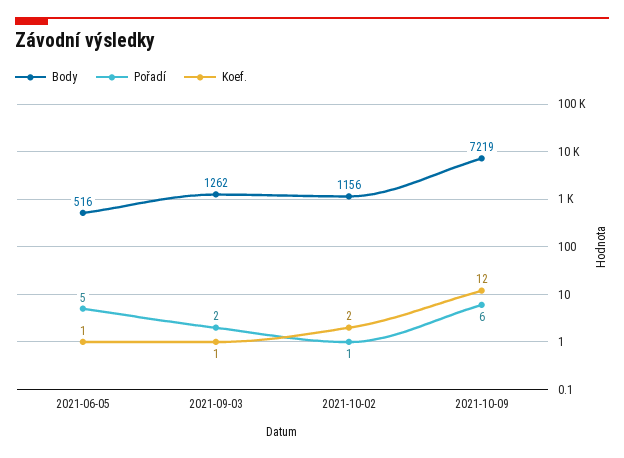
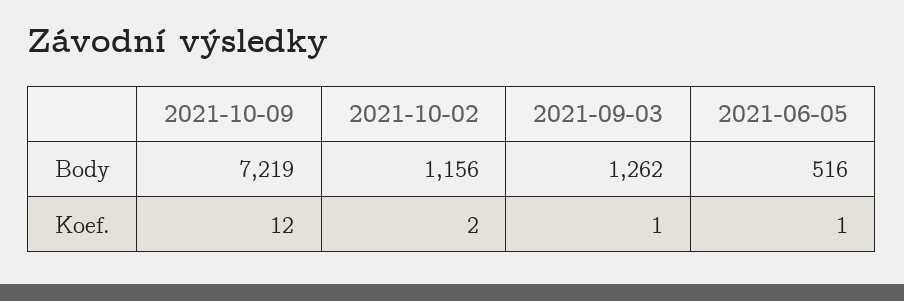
  {
    "Body": {
      "2021-06-05": 516,
      "2021-09-03": 1262,
      "2021-10-02": 1156,
      "2021-10-09": 7219
    },
-   "Pořadí": {
-     "2021-06-05": 5,
-     "2021-09-03": 2,
-     "2021-10-02": 1,
-     "2021-10-09": 6
-   },
    "Koef.": {
      "2021-06-05": 1,
      "2021-09-03": 1,
      "2021-10-02": 2,
      "2021-10-09": 12
    }
  }

